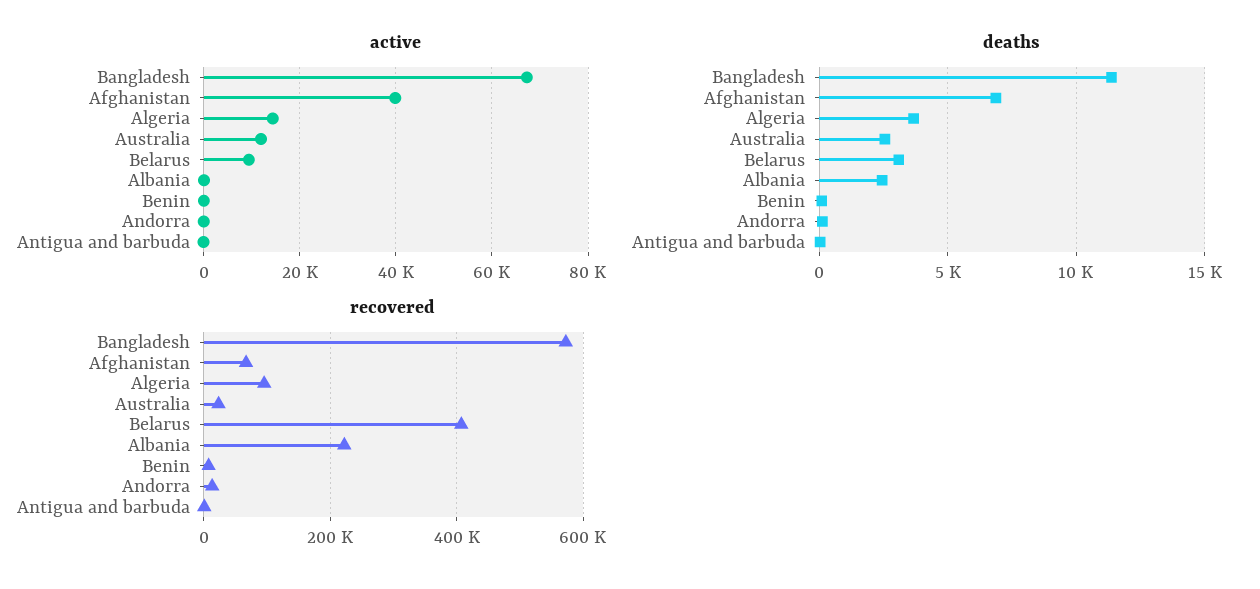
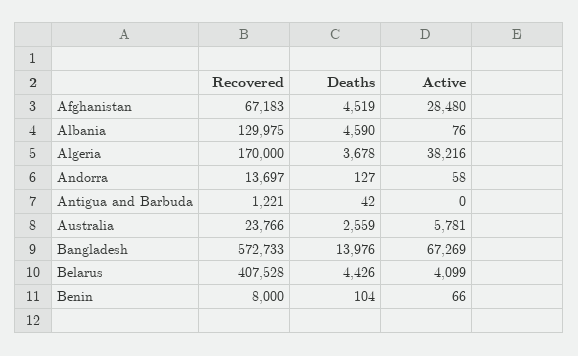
  {
    "active": {
      "Bangladesh": 67269,
-     "Afghanistan": 40000,
+     "Afghanistan": 28480,
-     "Algeria": 14000,
+     "Algeria": 38216,
-     "Australia": 12000,
+     "Australia": 5781,
-     "Belarus": 10000,
+     "Belarus": 4099,
      "Albania": 76,
      "Benin": 66,
      "Andorra": 58,
      "Antigua and barbuda": 0
    },
    "deaths": {
-     "Bangladesh": 11500,
+     "Bangladesh": 13976,
-     "Afghanistan": 7000,
+     "Afghanistan": 4519,
      "Algeria": 3678,
      "Australia": 2559,
-     "Belarus": 3000,
+     "Belarus": 4426,
-     "Albania": 2500,
+     "Albania": 4590,
      "Benin": 104,
      "Andorra": 127,
      "Antigua and barbuda": 42
    },
    "recovered": {
      "Bangladesh": 572733,
      "Afghanistan": 67183,
-     "Algeria": 100000,
+     "Algeria": 170000,
      "Australia": 23766,
      "Belarus": 407528,
-     "Albania": 220000,
+     "Albania": 129975,
      "Benin": 8000,
      "Andorra": 13697,
      "Antigua and barbuda": 1221
    }
  }

